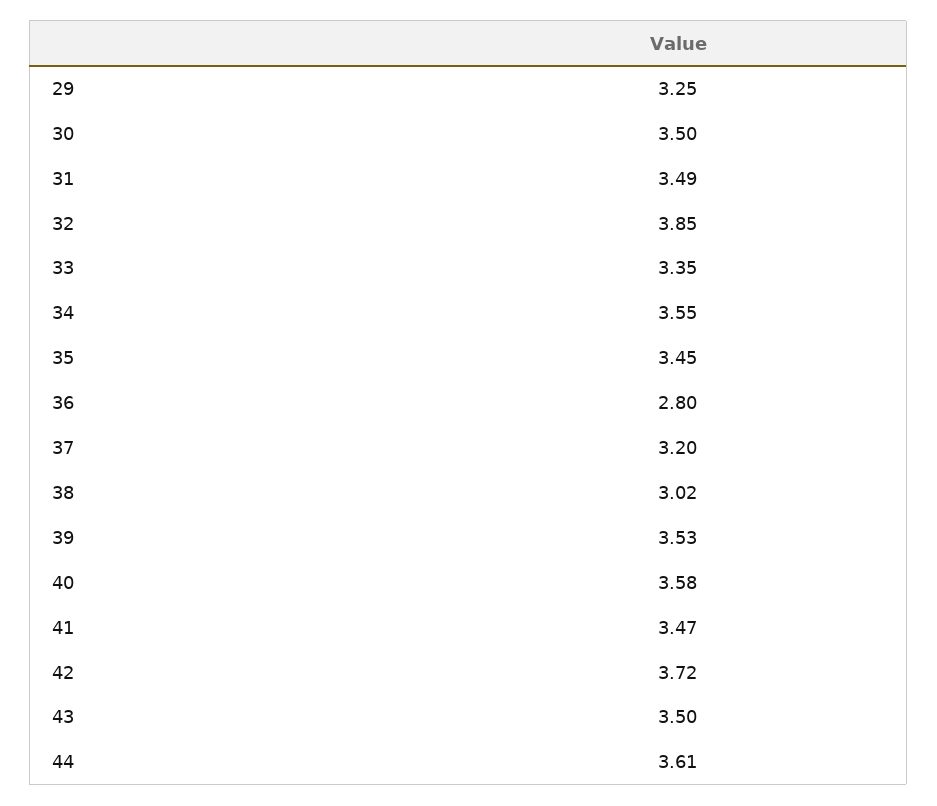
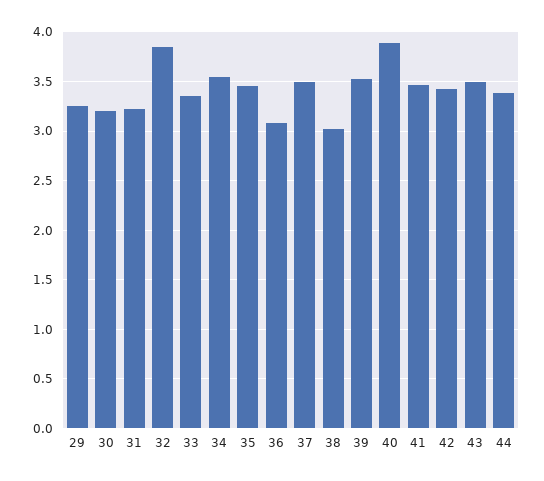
  {
    "29": 3.25,
-   "30": 3.5,
+   "30": 3.2,
-   "31": 3.49,
+   "31": 3.2,
    "32": 3.85,
    "33": 3.35,
    "34": 3.55,
    "35": 3.45,
-   "36": 2.8,
+   "36": 3.1,
-   "37": 3.2,
+   "37": 3.5,
    "38": 3.02,
    "39": 3.53,
-   "40": 3.58,
+   "40": 3.9,
    "41": 3.47,
-   "42": 3.72,
+   "42": 3.4,
    "43": 3.5,
-   "44": 3.61
+   "44": 3.4
  }

